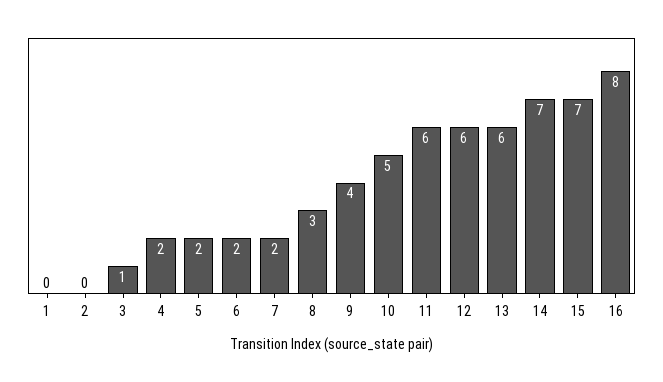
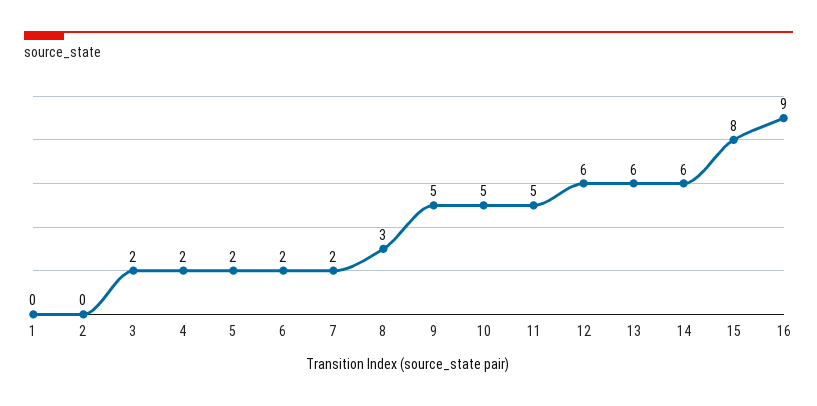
  {
    "1": 0,
    "2": 0,
-   "3": 1,
+   "3": 2,
    "4": 2,
    "5": 2,
    "6": 2,
    "7": 2,
    "8": 3,
-   "9": 4,
+   "9": 5,
    "10": 5,
-   "11": 6,
+   "11": 5,
    "12": 6,
    "13": 6,
-   "14": 7,
+   "14": 6,
-   "15": 7,
+   "15": 8,
-   "16": 8
+   "16": 9
  }

